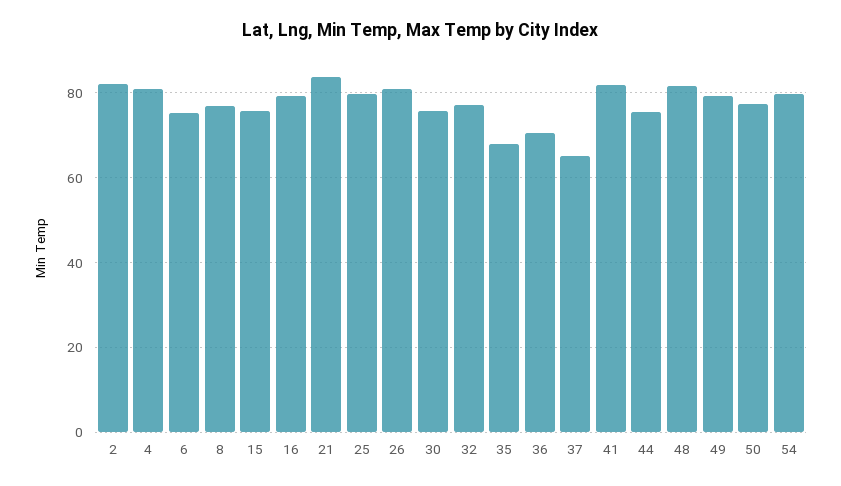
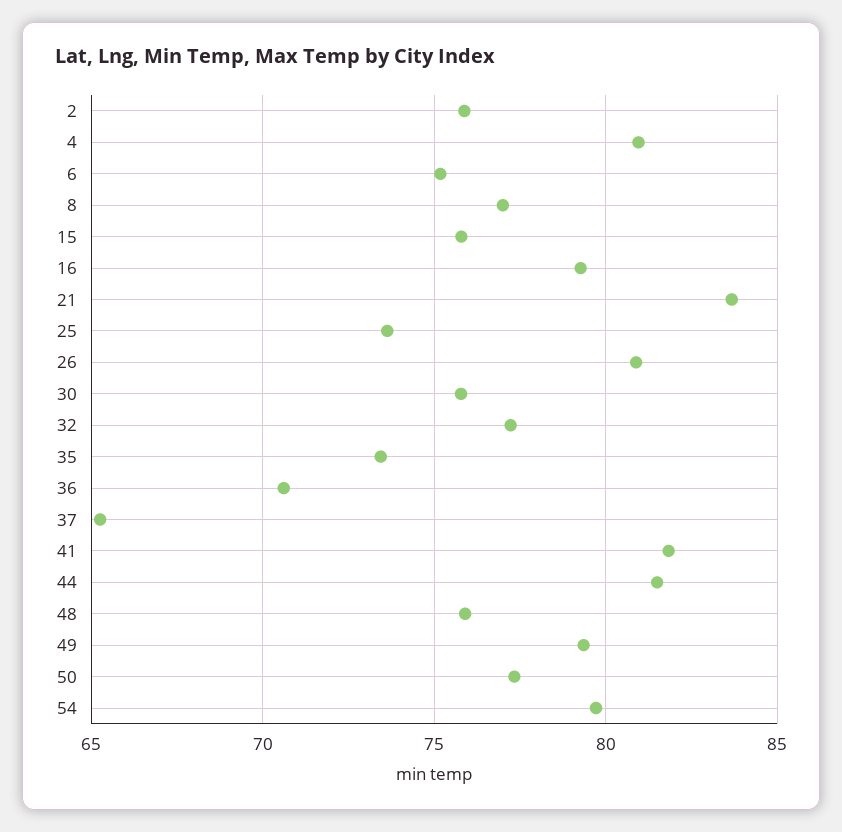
  {
-   "2": 82,
+   "2": 76,
    "4": 81,
    "6": 75,
    "8": 77,
    "15": 76,
    "16": 79.5,
    "21": 83.5,
-   "25": 80,
+   "25": 73.5,
    "26": 81,
    "30": 76,
    "32": 77,
-   "35": 68,
+   "35": 73.5,
    "36": 70.5,
    "37": 65.5,
    "41": 82,
-   "44": 76,
+   "44": 81.5,
-   "48": 82,
+   "48": 76,
    "49": 79.5,
    "50": 77.5,
    "54": 79.5
  }

